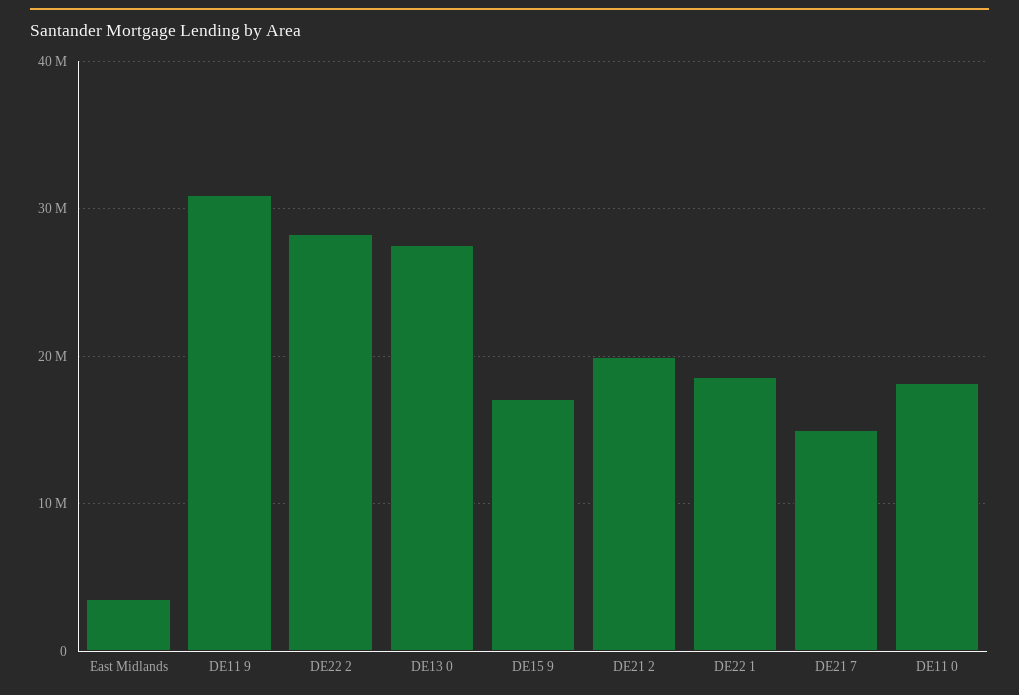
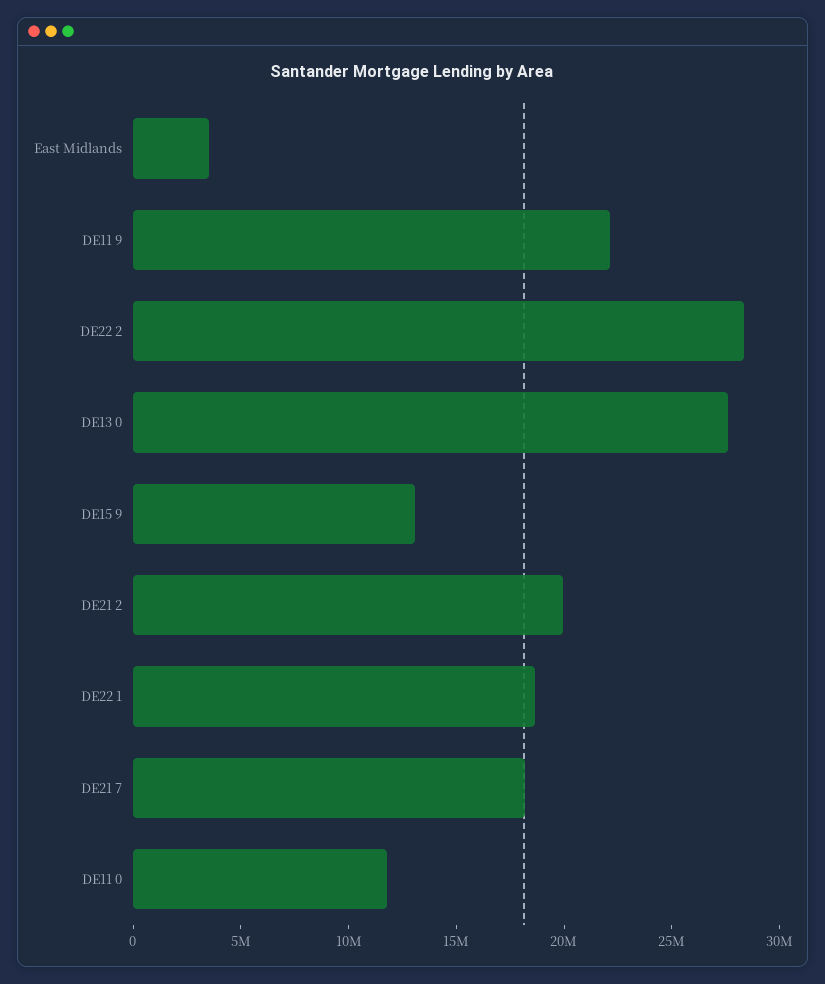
  {
    "East Midlands": 4000000,
-   "DE11 9": 31000000,
+   "DE11 9": 22000000,
    "DE22 2": 28000000,
    "DE13 0": 28000000,
-   "DE15 9": 17000000,
+   "DE15 9": 13000000,
    "DE21 2": 20000000,
    "DE22 1": 19000000,
-   "DE21 7": 15000000,
+   "DE21 7": 18000000,
-   "DE11 0": 18000000
+   "DE11 0": 12000000
  }

